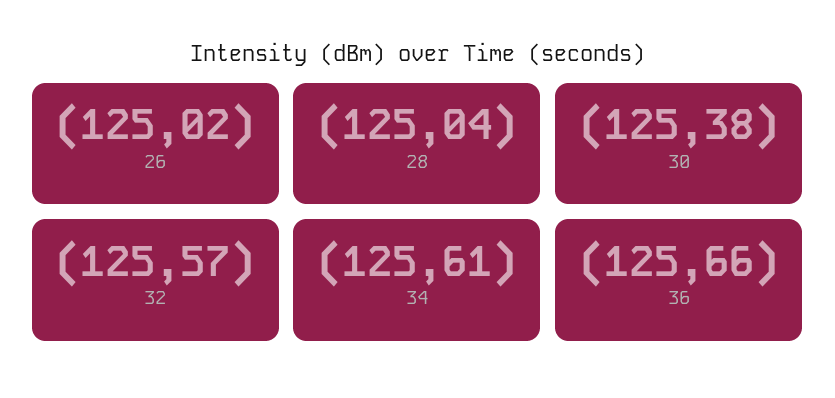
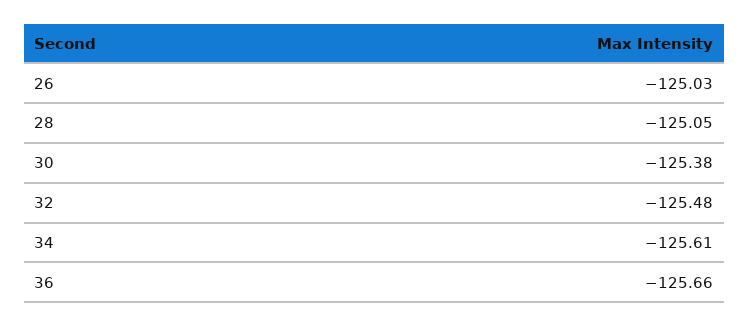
  {
-   "26": -125.02,
+   "26": -125.03,
-   "28": -125.04,
+   "28": -125.05,
    "30": -125.38,
-   "32": -125.57,
+   "32": -125.48,
    "34": -125.61,
    "36": -125.66
  }

